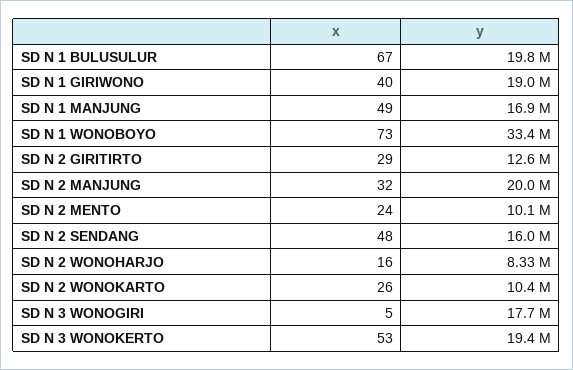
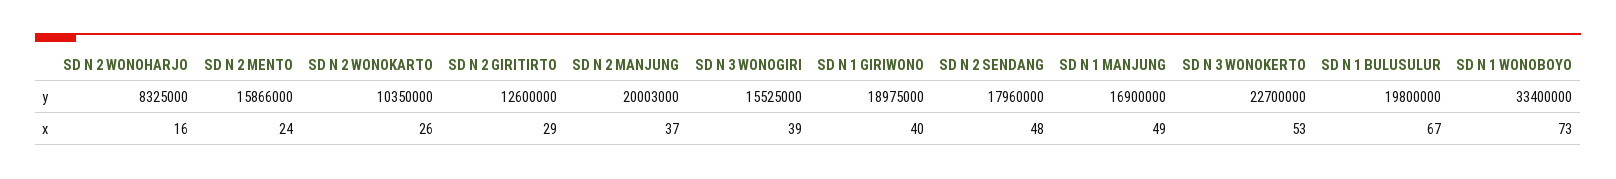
  {
    "x": {
      "SD N 1 BULUSULUR": 67,
      "SD N 1 GIRIWONO": 40,
      "SD N 1 MANJUNG": 49,
      "SD N 1 WONOBOYO": 73,
      "SD N 2 GIRITIRTO": 29,
-     "SD N 2 MANJUNG": 32,
+     "SD N 2 MANJUNG": 37,
      "SD N 2 MENTO": 24,
      "SD N 2 SENDANG": 48,
      "SD N 2 WONOHARJO": 16,
      "SD N 2 WONOKARTO": 26,
-     "SD N 3 WONOGIRI": 5,
+     "SD N 3 WONOGIRI": 39,
      "SD N 3 WONOKERTO": 53
    },
    "y": {
      "SD N 1 BULUSULUR": 19800000,
      "SD N 1 GIRIWONO": 18975000,
      "SD N 1 MANJUNG": 16900000,
      "SD N 1 WONOBOYO": 33400000,
      "SD N 2 GIRITIRTO": 12600000,
      "SD N 2 MANJUNG": 20003000,
-     "SD N 2 MENTO": 10100000,
+     "SD N 2 MENTO": 15866000,
-     "SD N 2 SENDANG": 16000000,
+     "SD N 2 SENDANG": 17960000,
      "SD N 2 WONOHARJO": 8325000,
      "SD N 2 WONOKARTO": 10350000,
-     "SD N 3 WONOGIRI": 17700000,
+     "SD N 3 WONOGIRI": 15525000,
-     "SD N 3 WONOKERTO": 19400000
+     "SD N 3 WONOKERTO": 22700000
    }
  }

